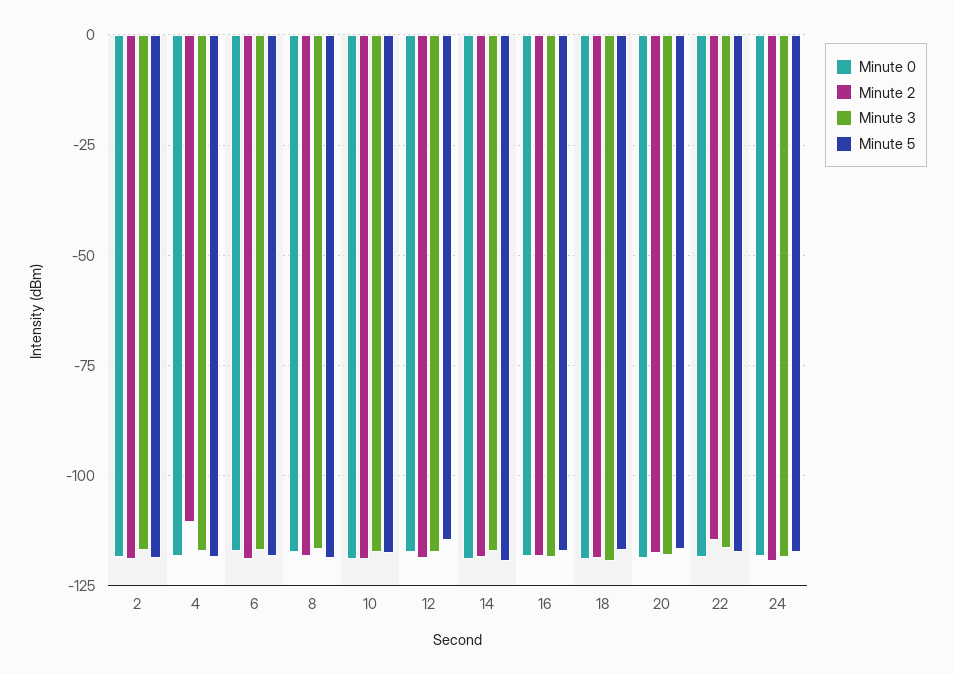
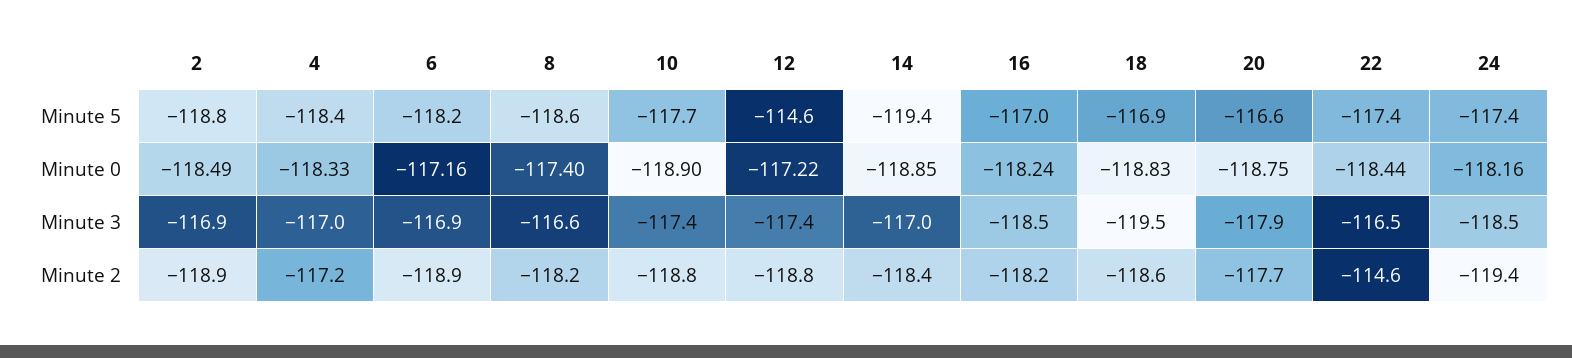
  {
    "Minute 0": {
      "2": -118.49,
      "4": -118.33,
      "6": -117.16,
      "8": -117.4,
      "10": -118.9,
      "12": -117.22,
      "14": -118.85,
      "16": -118.24,
      "18": -118.83,
      "20": -118.75,
      "22": -118.44,
      "24": -118.16
    },
    "Minute 2": {
      "2": -118.9,
-     "4": -110,
+     "4": -117.2,
      "6": -118.9,
      "8": -118.2,
      "10": -118.8,
      "12": -118.8,
      "14": -118.4,
      "16": -118.2,
      "18": -118.6,
      "20": -117.7,
      "22": -114.6,
      "24": -119.4
    },
    "Minute 3": {
      "2": -116.9,
      "4": -117,
      "6": -116.9,
      "8": -116.6,
      "10": -117.4,
      "12": -117.4,
      "14": -117,
      "16": -118.5,
      "18": -119.5,
      "20": -117.9,
      "22": -116.5,
      "24": -118.5
    },
    "Minute 5": {
      "2": -118.8,
      "4": -118.4,
      "6": -118.2,
      "8": -118.6,
      "10": -117.7,
      "12": -114.6,
      "14": -119.4,
      "16": -117,
      "18": -116.9,
      "20": -116.6,
      "22": -117.4,
      "24": -117.4
    }
  }

